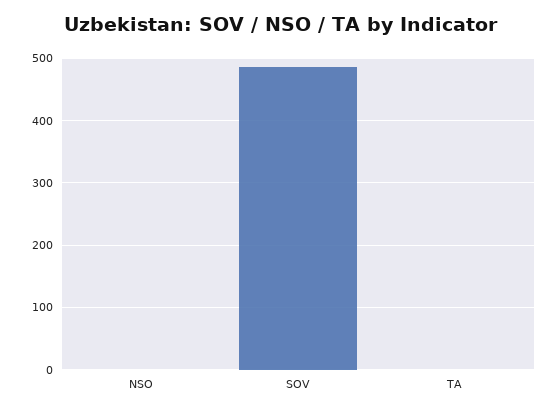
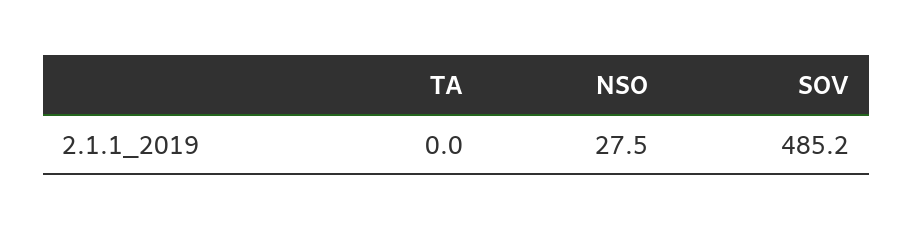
  {
-   "NSO": 0,
+   "NSO": 27.5,
    "SOV": 485.2,
    "TA": 0
  }

